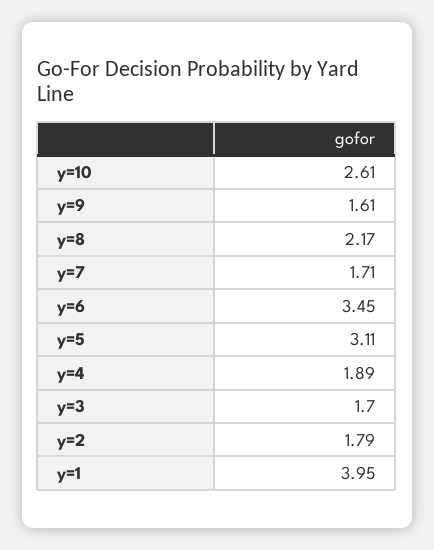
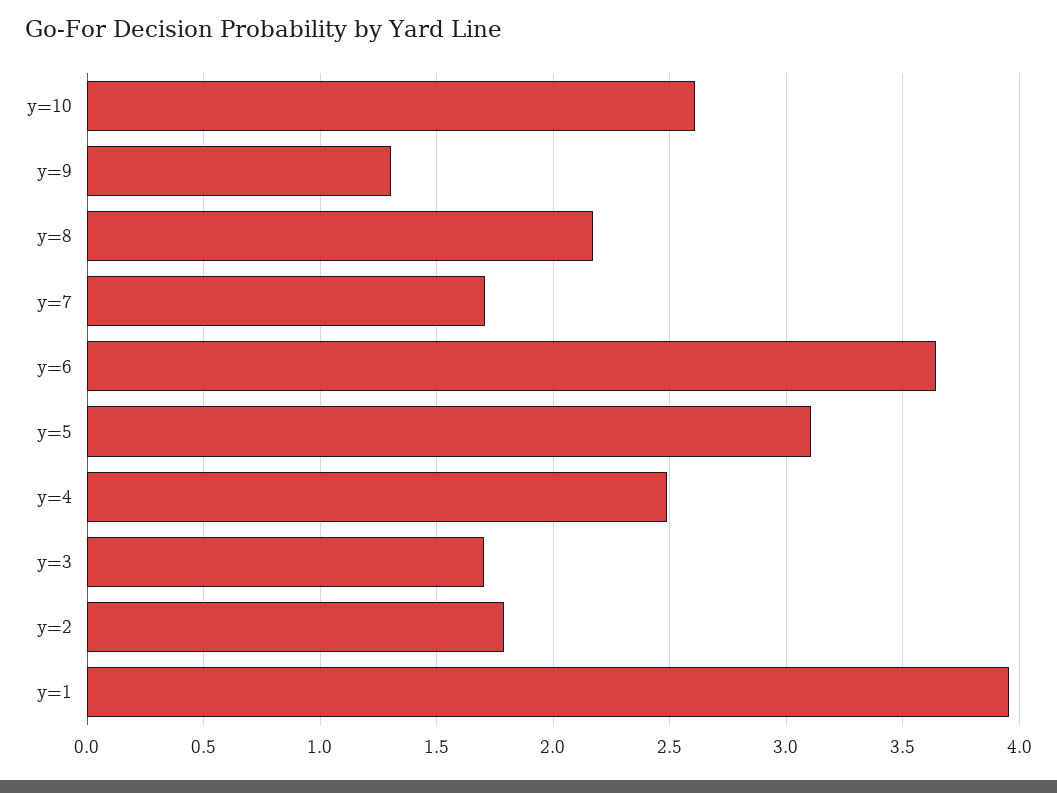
  {
    "y=10": 2.61,
-   "y=9": 1.61,
+   "y=9": 1.3,
    "y=8": 2.17,
    "y=7": 1.71,
-   "y=6": 3.45,
+   "y=6": 3.65,
    "y=5": 3.11,
-   "y=4": 1.89,
+   "y=4": 2.5,
    "y=3": 1.7,
    "y=2": 1.79,
    "y=1": 3.95
  }

